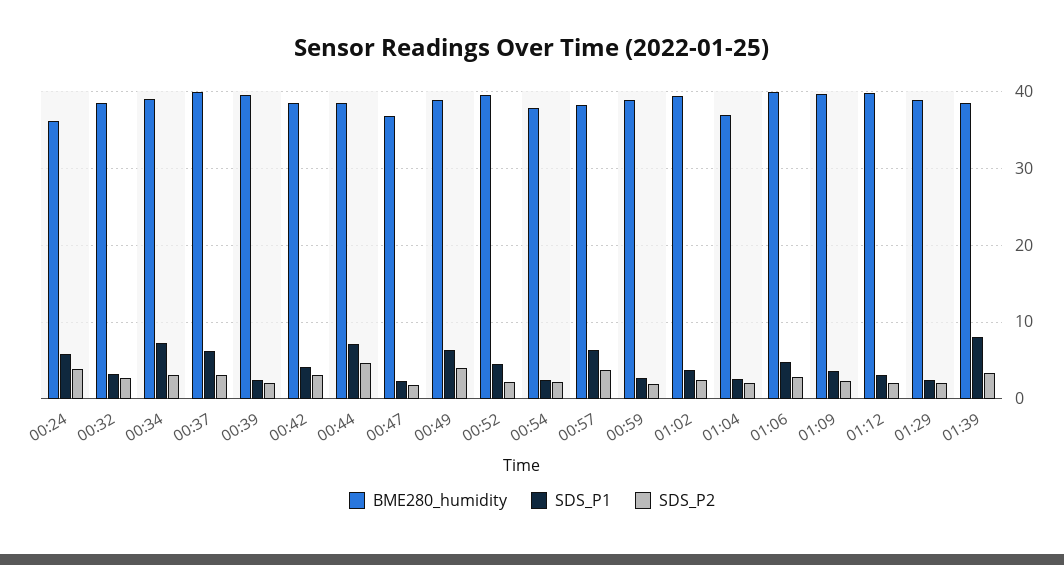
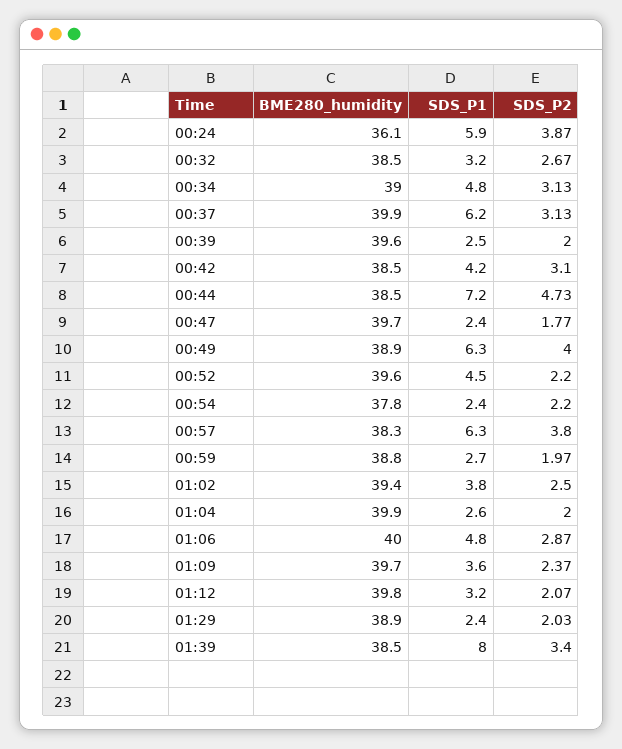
  {
    "BME280_humidity": {
      "00:24": 36.1,
      "00:32": 38.5,
      "00:34": 39,
      "00:37": 39.9,
      "00:39": 39.6,
      "00:42": 38.5,
      "00:44": 38.5,
-     "00:47": 37,
+     "00:47": 39.7,
      "00:49": 38.9,
      "00:52": 39.6,
      "00:54": 37.8,
      "00:57": 38.3,
      "00:59": 38.8,
      "01:02": 39.4,
-     "01:04": 37,
+     "01:04": 39.9,
      "01:06": 40,
      "01:09": 39.7,
      "01:12": 39.8,
      "01:29": 38.9,
      "01:39": 38.5
    },
    "SDS_P1": {
      "00:24": 5.9,
      "00:32": 3.2,
-     "00:34": 7,
+     "00:34": 4.8,
      "00:37": 6.2,
      "00:39": 2.5,
      "00:42": 4.2,
      "00:44": 7.2,
      "00:47": 2.4,
      "00:49": 6.3,
      "00:52": 4.5,
      "00:54": 2.4,
      "00:57": 6.3,
      "00:59": 2.7,
      "01:02": 3.8,
      "01:04": 2.6,
      "01:06": 4.8,
      "01:09": 3.6,
      "01:12": 3.2,
      "01:29": 2.4,
      "01:39": 8
    },
    "SDS_P2": {
      "00:24": 3.87,
      "00:32": 2.67,
      "00:34": 3.13,
      "00:37": 3.13,
      "00:39": 2,
      "00:42": 3.1,
      "00:44": 4.73,
      "00:47": 1.77,
      "00:49": 4,
      "00:52": 2.2,
      "00:54": 2.2,
      "00:57": 3.8,
      "00:59": 1.97,
      "01:02": 2.5,
      "01:04": 2,
      "01:06": 2.87,
      "01:09": 2.37,
      "01:12": 2.07,
      "01:29": 2.03,
      "01:39": 3.4
    }
  }

